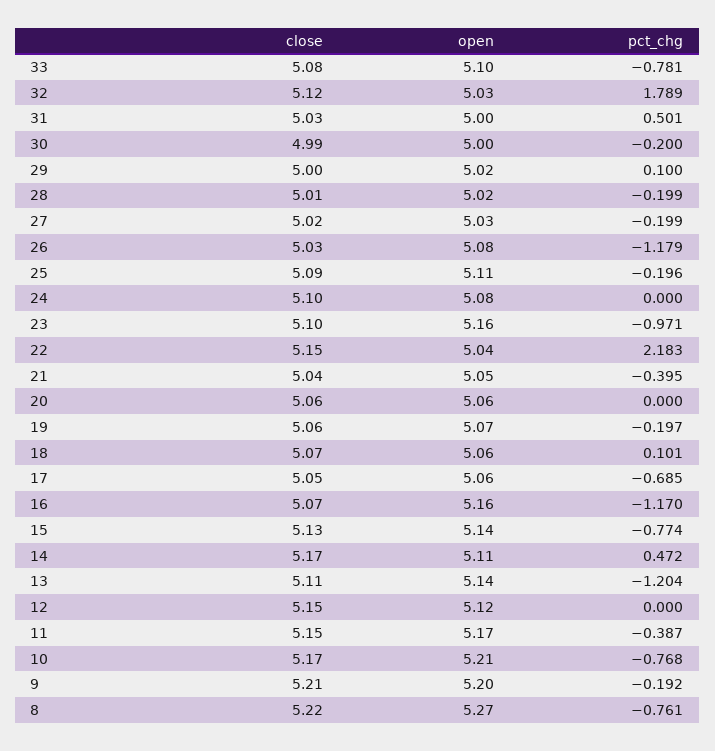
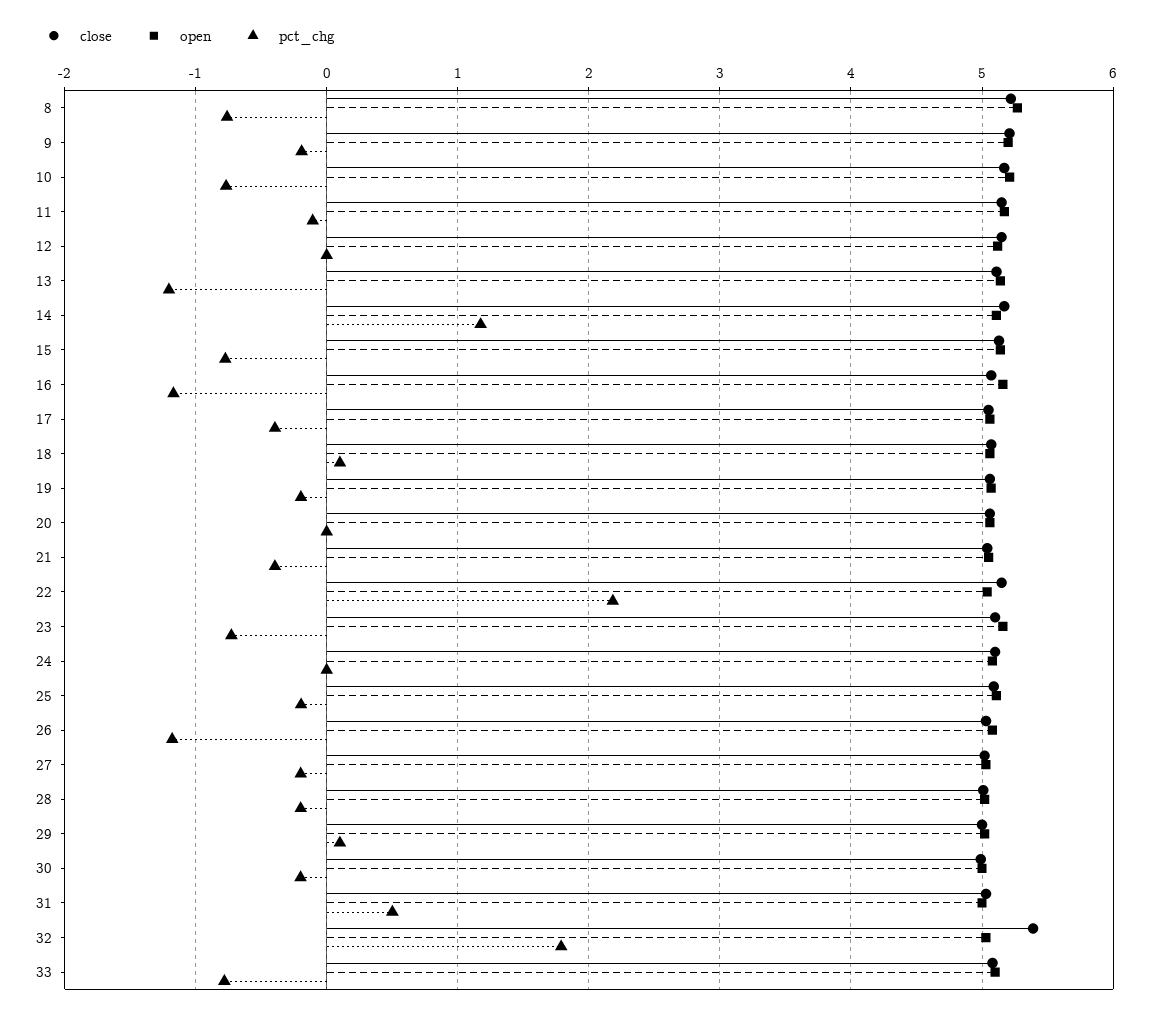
  {
    "close": {
      "33": 5.08,
-     "32": 5.12,
+     "32": 5.4,
      "31": 5.03,
      "30": 4.99,
      "29": 5,
      "28": 5.01,
      "27": 5.02,
      "26": 5.03,
      "25": 5.09,
      "24": 5.1,
      "23": 5.1,
      "22": 5.15,
      "21": 5.04,
      "20": 5.06,
      "19": 5.06,
      "18": 5.07,
      "17": 5.05,
      "16": 5.07,
      "15": 5.13,
      "14": 5.17,
      "13": 5.11,
      "12": 5.15,
      "11": 5.15,
      "10": 5.17,
      "9": 5.21,
      "8": 5.22
    },
    "open": {
      "33": 5.1,
      "32": 5.03,
      "31": 5,
      "30": 5,
      "29": 5.02,
      "28": 5.02,
      "27": 5.03,
      "26": 5.08,
      "25": 5.11,
      "24": 5.08,
      "23": 5.16,
      "22": 5.04,
      "21": 5.05,
      "20": 5.06,
      "19": 5.07,
      "18": 5.06,
      "17": 5.06,
      "16": 5.16,
      "15": 5.14,
      "14": 5.11,
      "13": 5.14,
      "12": 5.12,
      "11": 5.17,
      "10": 5.21,
      "9": 5.2,
      "8": 5.27
    },
    "pct_chg": {
      "33": -0.781,
      "32": 1.789,
      "31": 0.501,
      "30": -0.2,
      "29": 0.1,
      "28": -0.199,
      "27": -0.199,
      "26": -1.179,
      "25": -0.196,
      "24": 0,
-     "23": -0.971,
+     "23": -0.7,
      "22": 2.183,
      "21": -0.395,
      "20": 0,
      "19": -0.197,
      "18": 0.101,
-     "17": -0.685,
+     "17": -0.4,
      "16": -1.17,
      "15": -0.774,
-     "14": 0.472,
+     "14": 1.2,
      "13": -1.204,
      "12": 0,
-     "11": -0.387,
+     "11": -0.1,
      "10": -0.768,
      "9": -0.192,
      "8": -0.761
    }
  }

